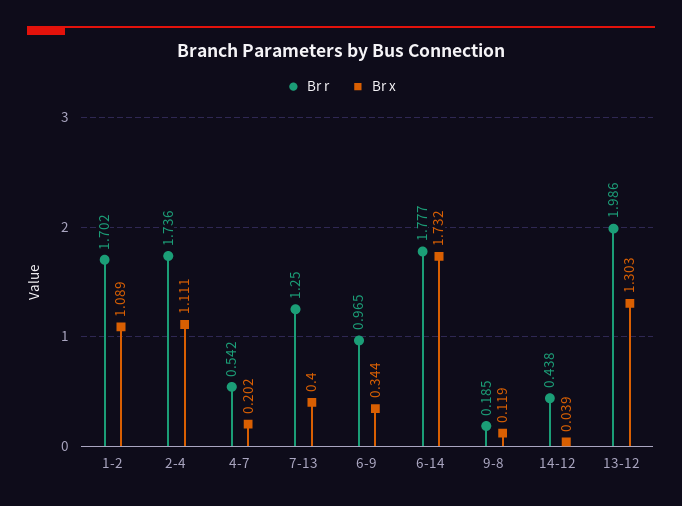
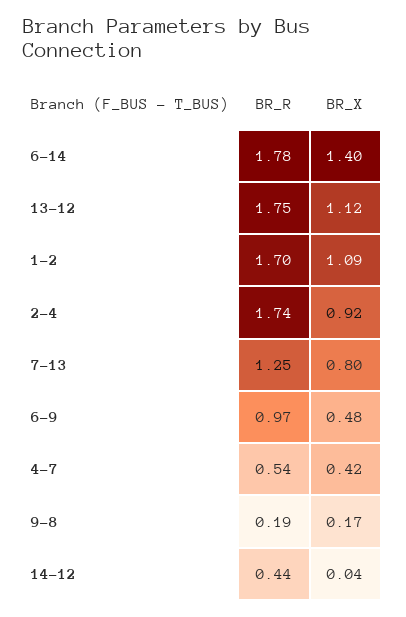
  {
    "Br r": {
      "1-2": 1.702,
      "2-4": 1.736,
      "4-7": 0.542,
      "7-13": 1.25,
      "6-9": 0.965,
      "6-14": 1.777,
      "9-8": 0.185,
      "14-12": 0.438,
-     "13-12": 1.986
+     "13-12": 1.75
    },
    "Br x": {
      "1-2": 1.089,
-     "2-4": 1.111,
+     "2-4": 0.92,
-     "4-7": 0.202,
+     "4-7": 0.42,
-     "7-13": 0.4,
+     "7-13": 0.8,
-     "6-9": 0.344,
+     "6-9": 0.48,
-     "6-14": 1.732,
+     "6-14": 1.4,
-     "9-8": 0.119,
+     "9-8": 0.17,
      "14-12": 0.039,
-     "13-12": 1.303
+     "13-12": 1.12
    }
  }

